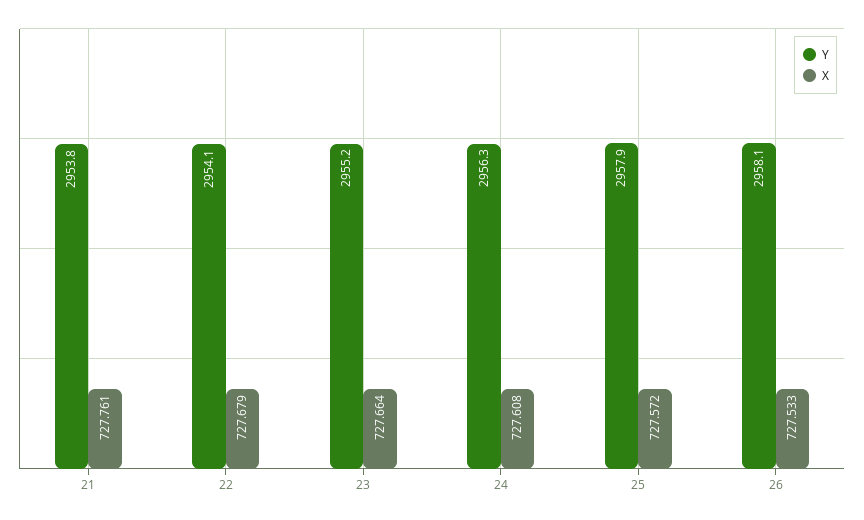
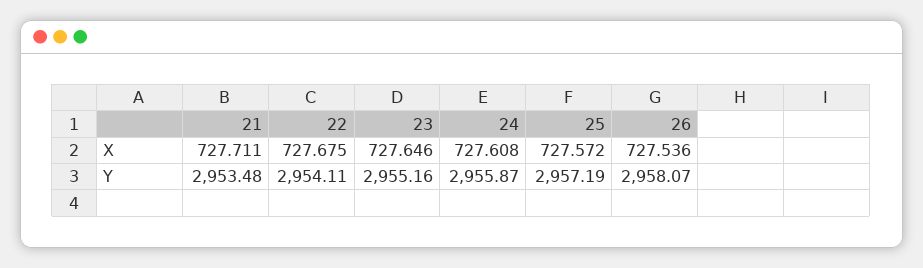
  {
    "Y": {
-     "21": 2953.8,
+     "21": 2953.48,
      "22": 2954.11,
      "23": 2955.16,
-     "24": 2956.3,
+     "24": 2955.87,
-     "25": 2957.9,
+     "25": 2957.19,
      "26": 2958.07
    },
    "X": {
-     "21": 727.761,
+     "21": 727.711,
-     "22": 727.679,
+     "22": 727.675,
-     "23": 727.664,
+     "23": 727.646,
      "24": 727.608,
      "25": 727.572,
-     "26": 727.533
+     "26": 727.536
    }
  }

